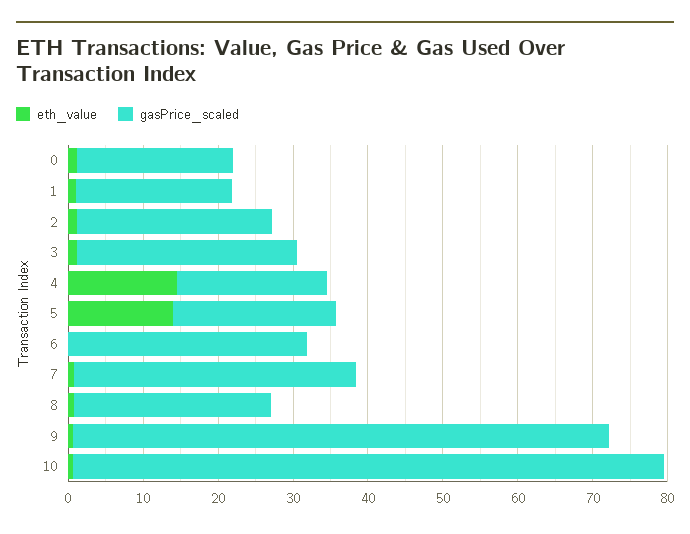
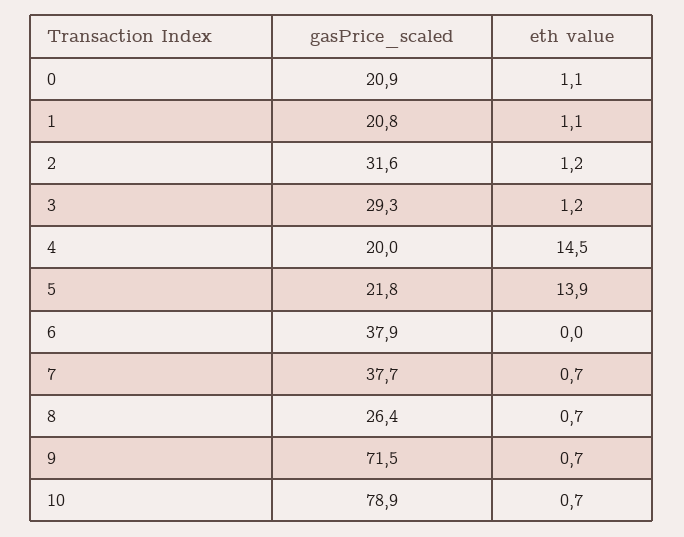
  {
    "eth_value": {
      "0": 1.1,
      "1": 1.1,
      "2": 1.2,
      "3": 1.2,
      "4": 14.5,
      "5": 13.9,
      "6": 0,
      "7": 0.7,
      "8": 0.7,
      "9": 0.7,
      "10": 0.7
    },
    "gasPrice_scaled": {
      "0": 20.9,
      "1": 20.8,
-     "2": 26,
+     "2": 31.6,
      "3": 29.3,
      "4": 20,
      "5": 21.8,
-     "6": 32,
+     "6": 37.9,
      "7": 37.7,
      "8": 26.4,
      "9": 71.5,
      "10": 78.9
    }
  }

